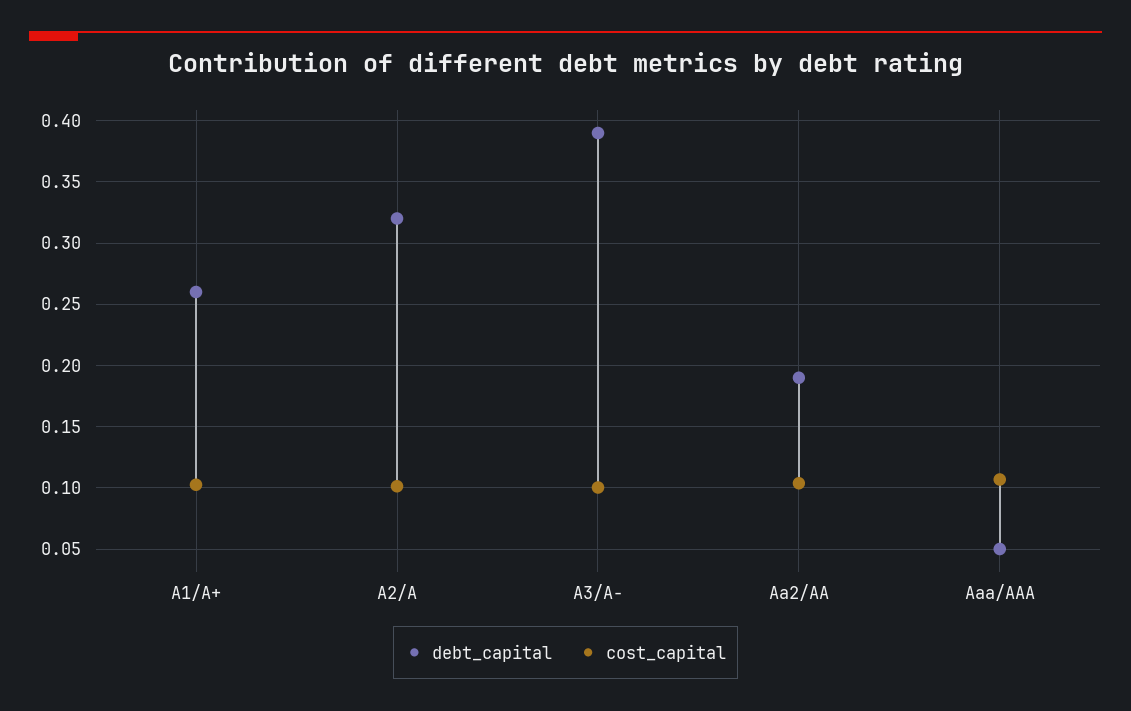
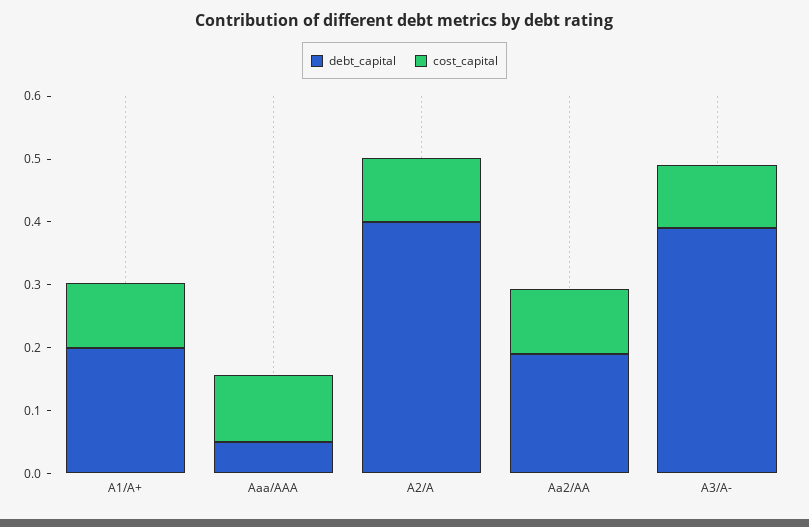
  {
    "debt_capital": {
-     "A1/A+": 0.26,
+     "A1/A+": 0.2,
-     "A2/A": 0.32,
+     "A2/A": 0.4,
      "A3/A-": 0.39,
      "Aa2/AA": 0.19,
      "Aaa/AAA": 0.05
    },
    "cost_capital": {
      "A1/A+": 0.105,
      "A2/A": 0.1,
      "A3/A-": 0.1,
      "Aa2/AA": 0.105,
      "Aaa/AAA": 0.105
    }
  }

